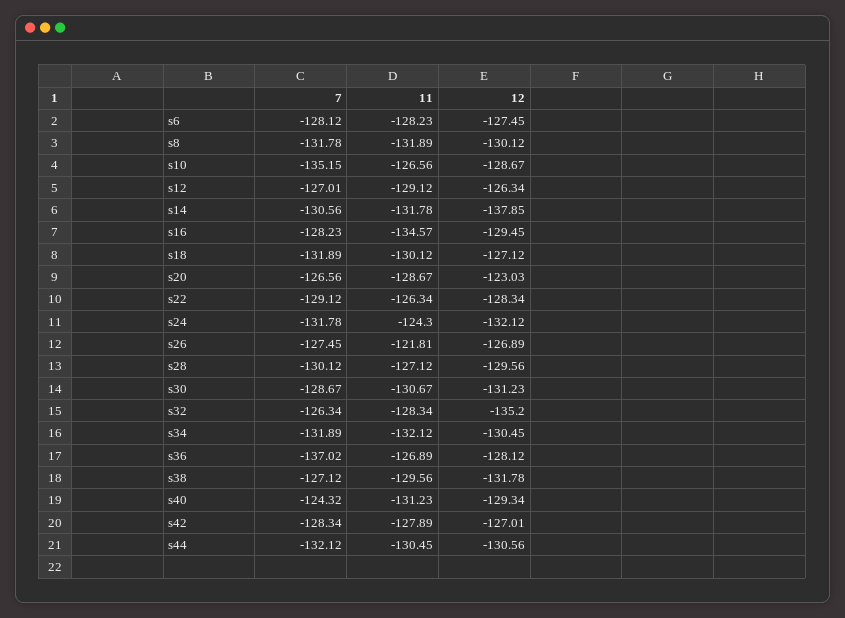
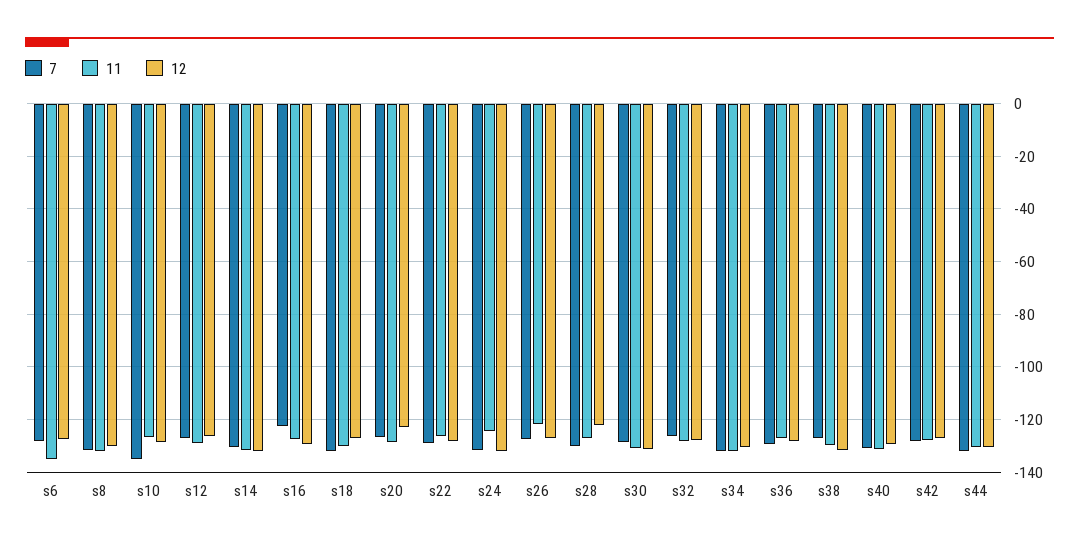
  {
    "7": {
      "s6": -128.12,
      "s8": -131.78,
      "s10": -135.15,
      "s12": -127.01,
      "s14": -130.56,
-     "s16": -128.23,
+     "s16": -122.5,
      "s18": -131.89,
      "s20": -126.56,
      "s22": -129.12,
      "s24": -131.78,
      "s26": -127.45,
      "s28": -130.12,
      "s30": -128.67,
      "s32": -126.34,
      "s34": -131.89,
-     "s36": -137.02,
+     "s36": -130,
      "s38": -127.12,
-     "s40": -124.32,
+     "s40": -130,
      "s42": -128.34,
      "s44": -132.12
    },
    "11": {
-     "s6": -128.23,
+     "s6": -135,
      "s8": -131.89,
      "s10": -126.56,
      "s12": -129.12,
      "s14": -131.78,
-     "s16": -134.57,
+     "s16": -127.5,
      "s18": -130.12,
      "s20": -128.67,
      "s22": -126.34,
      "s24": -124.3,
      "s26": -121.81,
      "s28": -127.12,
      "s30": -130.67,
      "s32": -128.34,
      "s34": -132.12,
      "s36": -126.89,
      "s38": -129.56,
      "s40": -131.23,
      "s42": -127.89,
      "s44": -130.45
    },
    "12": {
      "s6": -127.45,
      "s8": -130.12,
      "s10": -128.67,
      "s12": -126.34,
-     "s14": -137.85,
+     "s14": -132.5,
      "s16": -129.45,
      "s18": -127.12,
      "s20": -123.03,
      "s22": -128.34,
      "s24": -132.12,
      "s26": -126.89,
-     "s28": -129.56,
+     "s28": -122.5,
      "s30": -131.23,
-     "s32": -135.2,
+     "s32": -127.5,
      "s34": -130.45,
      "s36": -128.12,
      "s38": -131.78,
      "s40": -129.34,
      "s42": -127.01,
      "s44": -130.56
    }
  }

